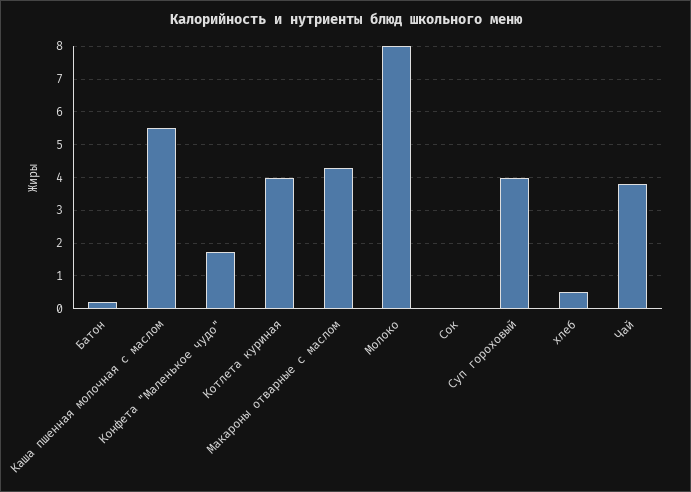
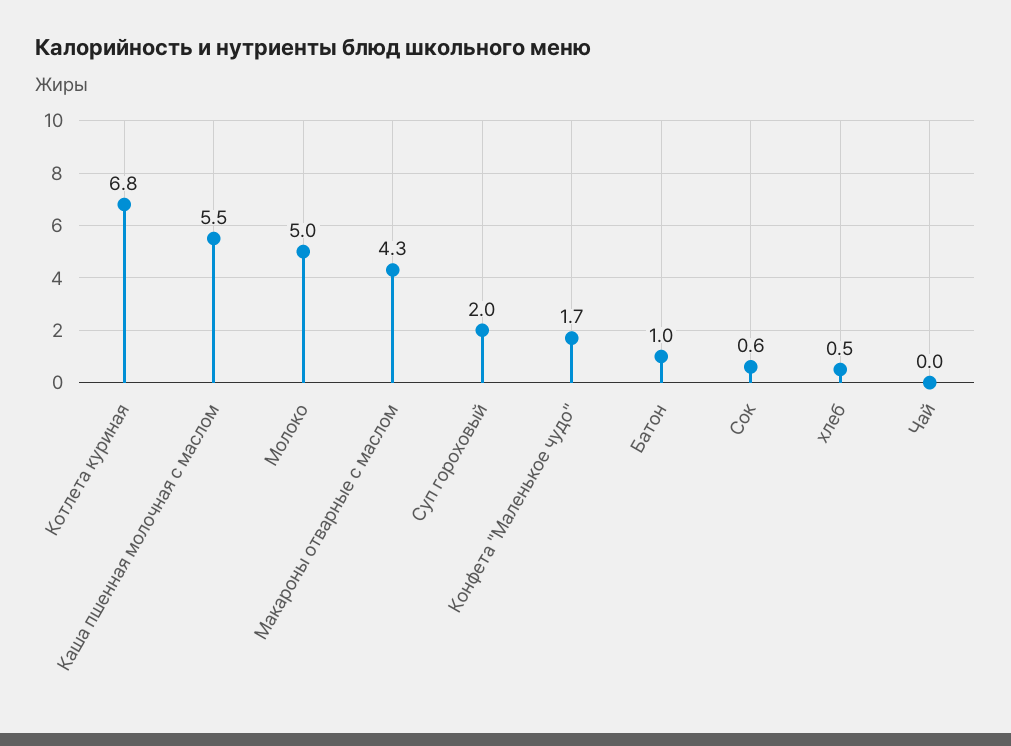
  {
-   "Батон": 0.2,
+   "Батон": 1,
    "Каша пшенная молочная с маслом": 5.5,
    "Конфета \"Маленькое чудо\"": 1.7,
-   "Котлета куриная": 4,
+   "Котлета куриная": 6.8,
    "Макароны отварные с маслом": 4.3,
-   "Молоко": 8,
+   "Молоко": 5,
-   "Сок": 0,
+   "Сок": 0.6,
-   "Суп гороховый": 4,
+   "Суп гороховый": 2,
    "хлеб": 0.5,
-   "Чай": 3.8
+   "Чай": 0
  }

